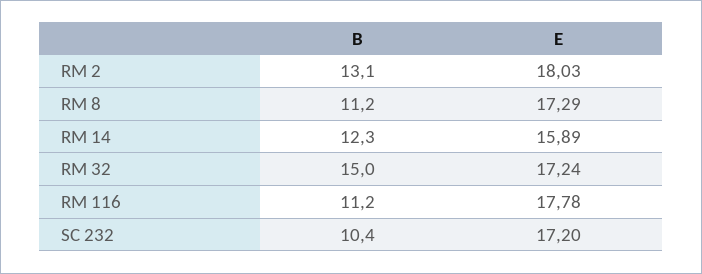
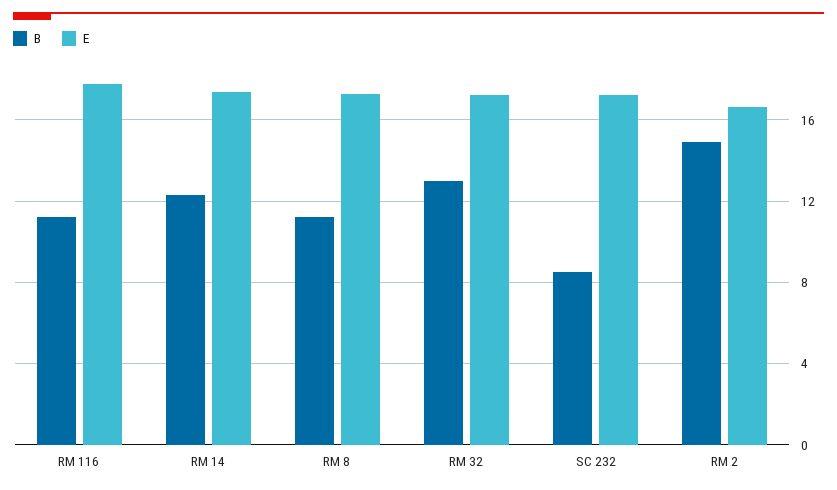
  {
    "B": {
-     "RM 2": 13.1,
+     "RM 2": 15,
      "RM 8": 11.2,
      "RM 14": 12.3,
-     "RM 32": 15,
+     "RM 32": 13,
      "RM 116": 11.2,
-     "SC 232": 10.4
+     "SC 232": 8.5
    },
    "E": {
-     "RM 2": 18.03,
+     "RM 2": 16.5,
      "RM 8": 17.29,
-     "RM 14": 15.89,
+     "RM 14": 17.5,
      "RM 32": 17.24,
      "RM 116": 17.78,
      "SC 232": 17.2
    }
  }

